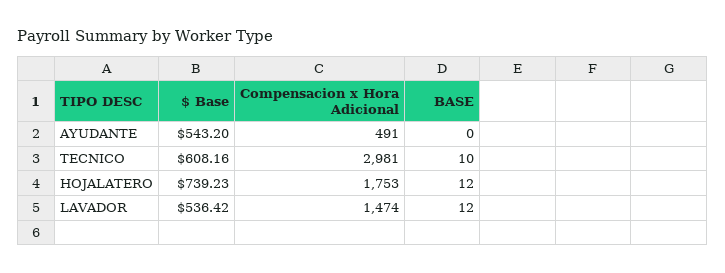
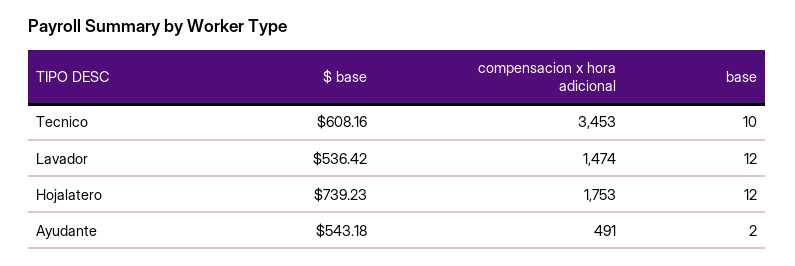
  {
    "$ Base": {
-     "AYUDANTE": 543.2,
+     "AYUDANTE": 543.18,
      "TECNICO": 608.16,
      "HOJALATERO": 739.23,
      "LAVADOR": 536.42
    },
    "Compensacion x Hora Adicional": {
      "AYUDANTE": 491,
-     "TECNICO": 2981,
+     "TECNICO": 3453,
      "HOJALATERO": 1753,
      "LAVADOR": 1474
    },
    "BASE": {
-     "AYUDANTE": 0,
+     "AYUDANTE": 2,
      "TECNICO": 10,
      "HOJALATERO": 12,
      "LAVADOR": 12
    }
  }

